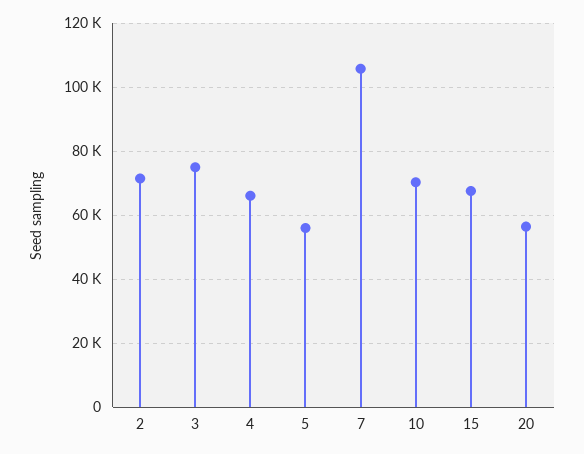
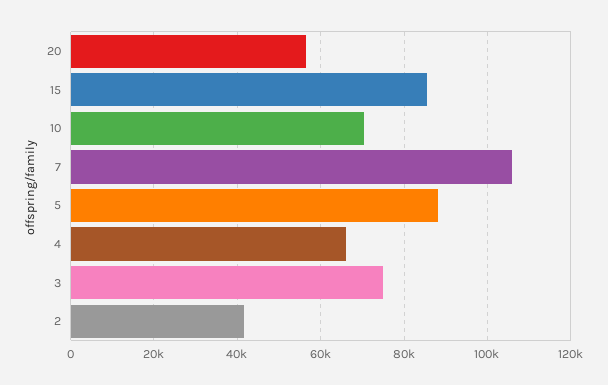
  {
-   "2": 72000,
+   "2": 42000,
    "3": 76000,
    "4": 66000,
-   "5": 56000,
+   "5": 88000,
    "7": 106000,
    "10": 70000,
-   "15": 68000,
+   "15": 86000,
    "20": 56000
  }

